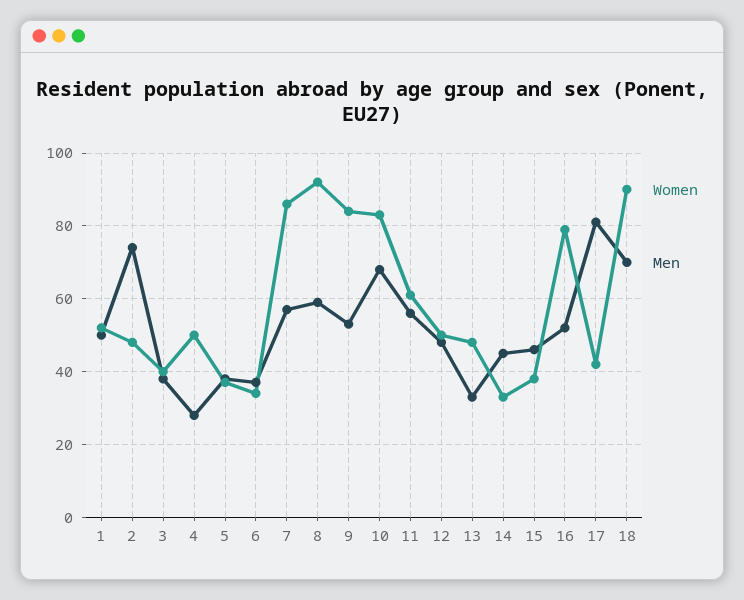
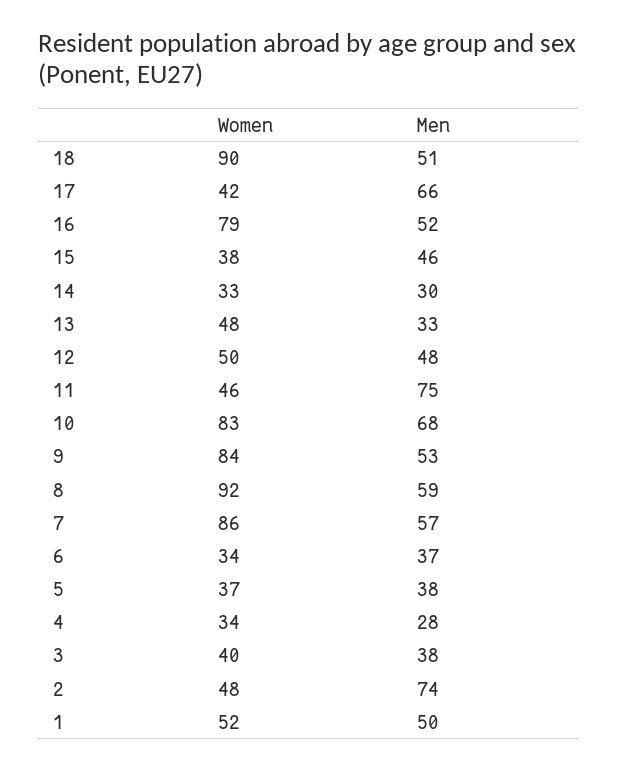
  {
    "Women": {
      "1": 52,
      "2": 48,
      "3": 40,
-     "4": 50,
+     "4": 34,
      "5": 37,
      "6": 34,
      "7": 86,
      "8": 92,
      "9": 84,
      "10": 83,
-     "11": 60,
+     "11": 46,
      "12": 50,
      "13": 48,
      "14": 33,
      "15": 38,
      "16": 79,
      "17": 42,
      "18": 90
    },
    "Men": {
      "1": 50,
      "2": 74,
      "3": 38,
      "4": 28,
      "5": 38,
      "6": 37,
      "7": 57,
      "8": 59,
      "9": 53,
      "10": 68,
-     "11": 55,
+     "11": 75,
      "12": 48,
      "13": 33,
-     "14": 45,
+     "14": 30,
      "15": 46,
      "16": 52,
-     "17": 80,
+     "17": 66,
-     "18": 70
+     "18": 51
    }
  }

